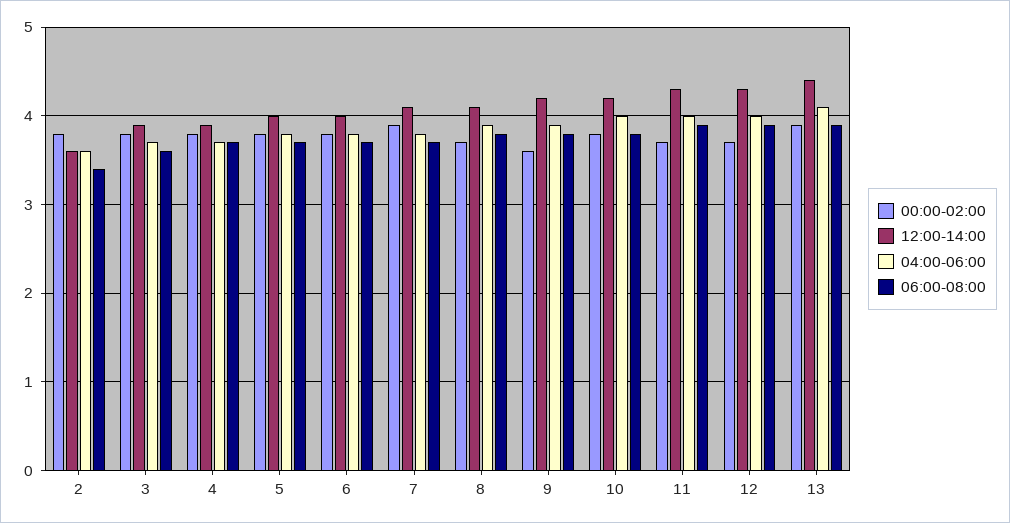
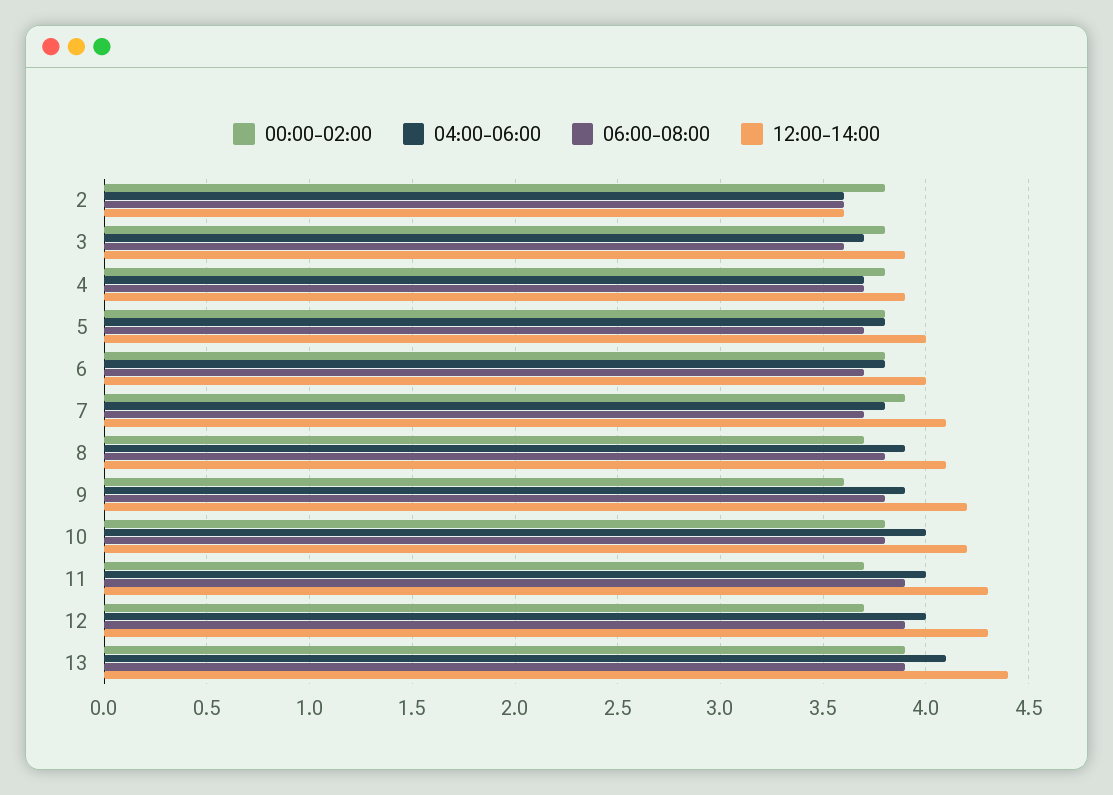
  {
    "00:00-02:00": {
      "2": 3.8,
      "3": 3.8,
      "4": 3.8,
      "5": 3.8,
      "6": 3.8,
      "7": 3.9,
      "8": 3.7,
      "9": 3.6,
      "10": 3.8,
      "11": 3.7,
      "12": 3.7,
      "13": 3.9
    },
    "12:00-14:00": {
      "2": 3.6,
      "3": 3.9,
      "4": 3.9,
      "5": 4,
      "6": 4,
      "7": 4.1,
      "8": 4.1,
      "9": 4.2,
      "10": 4.2,
      "11": 4.3,
      "12": 4.3,
      "13": 4.4
    },
    "04:00-06:00": {
      "2": 3.6,
      "3": 3.7,
      "4": 3.7,
      "5": 3.8,
      "6": 3.8,
      "7": 3.8,
      "8": 3.9,
      "9": 3.9,
      "10": 4,
      "11": 4,
      "12": 4,
      "13": 4.1
    },
    "06:00-08:00": {
-     "2": 3.4,
+     "2": 3.6,
      "3": 3.6,
      "4": 3.7,
      "5": 3.7,
      "6": 3.7,
      "7": 3.7,
      "8": 3.8,
      "9": 3.8,
      "10": 3.8,
      "11": 3.9,
      "12": 3.9,
      "13": 3.9
    }
  }

